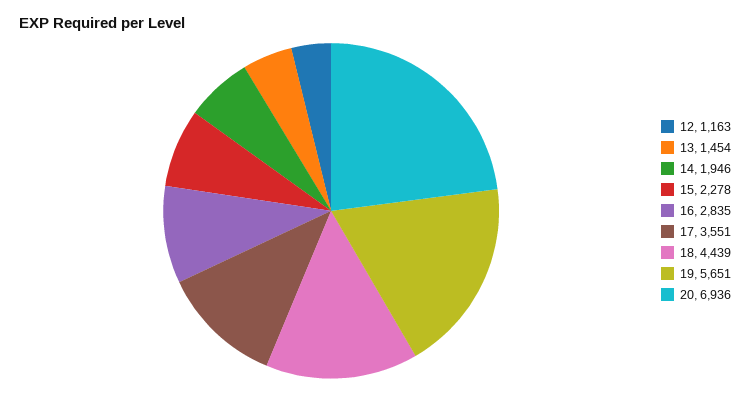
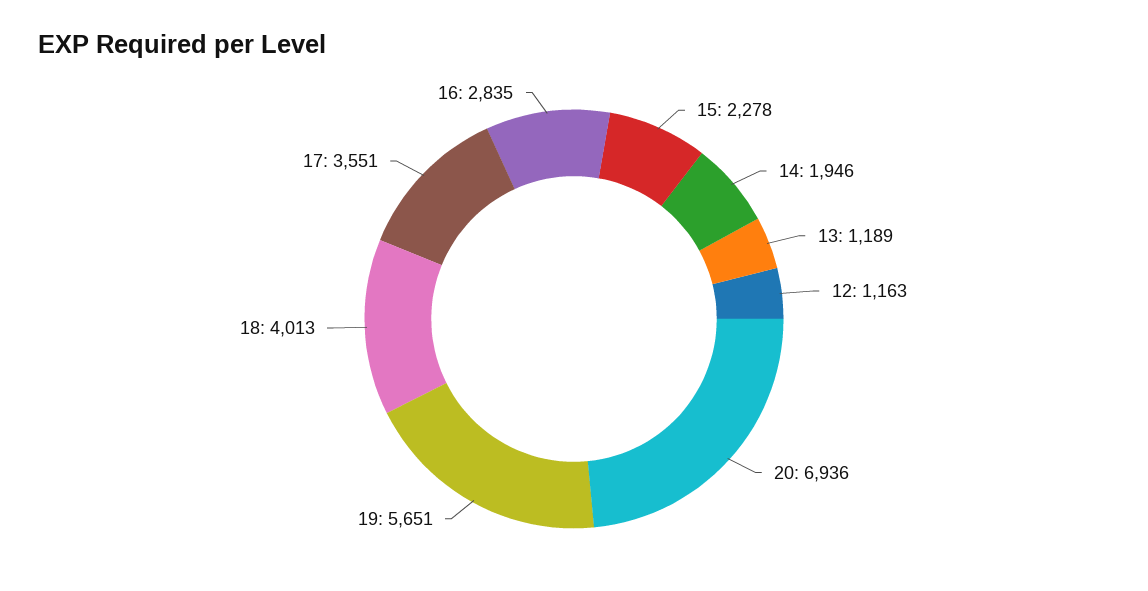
  {
    "12": 1163,
-   "13": 1454,
+   "13": 1189,
    "14": 1946,
    "15": 2278,
    "16": 2835,
    "17": 3551,
-   "18": 4439,
+   "18": 4013,
    "19": 5651,
    "20": 6936
  }

